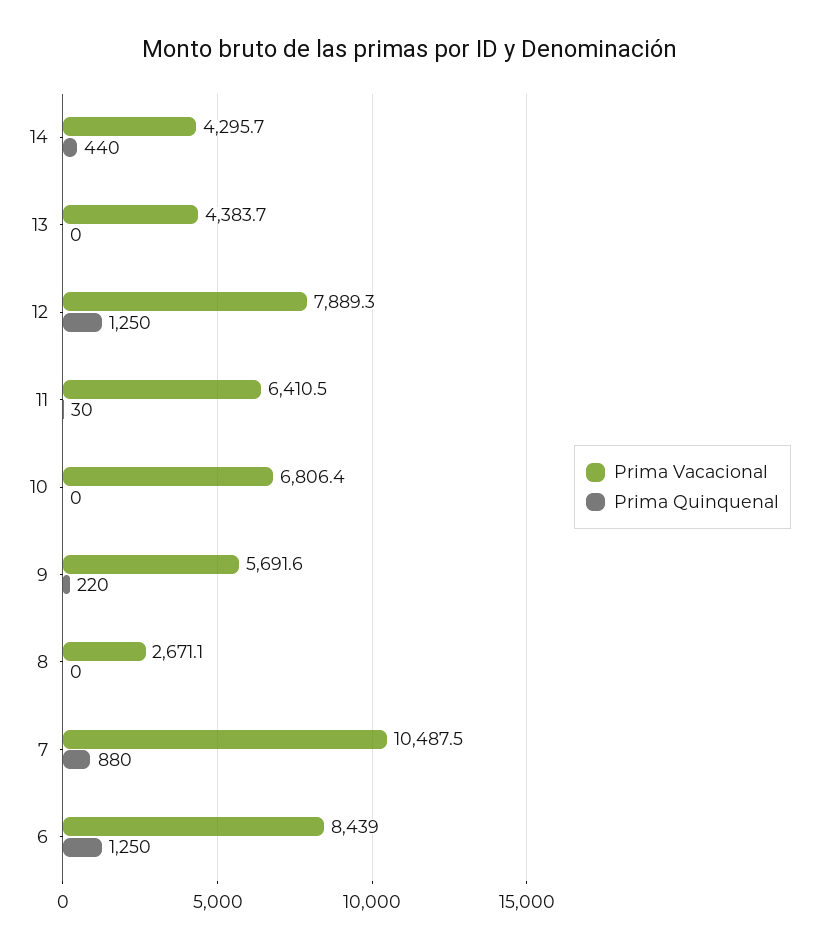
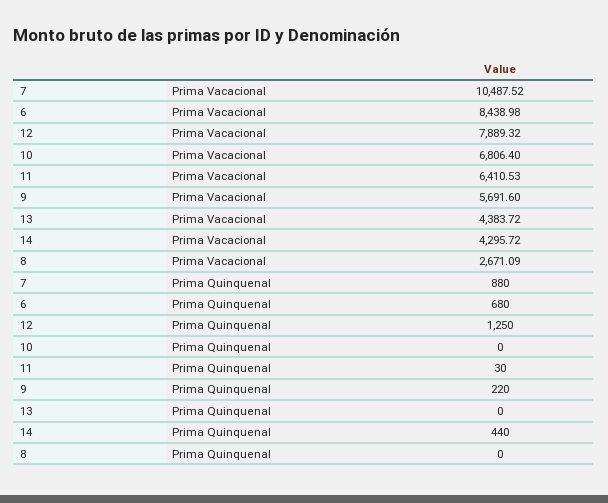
  {
    "Prima Vacacional": {
      "14": 4295.72,
      "13": 4383.72,
      "12": 7889.32,
      "11": 6410.53,
      "10": 6806.4,
      "9": 5691.6,
      "8": 2671.09,
      "7": 10487.52,
      "6": 8438.98
    },
    "Prima Quinquenal": {
      "14": 440,
      "13": 0,
      "12": 1250,
      "11": 30,
      "10": 0,
      "9": 220,
      "8": 0,
      "7": 880,
-     "6": 1250
+     "6": 680
    }
  }

